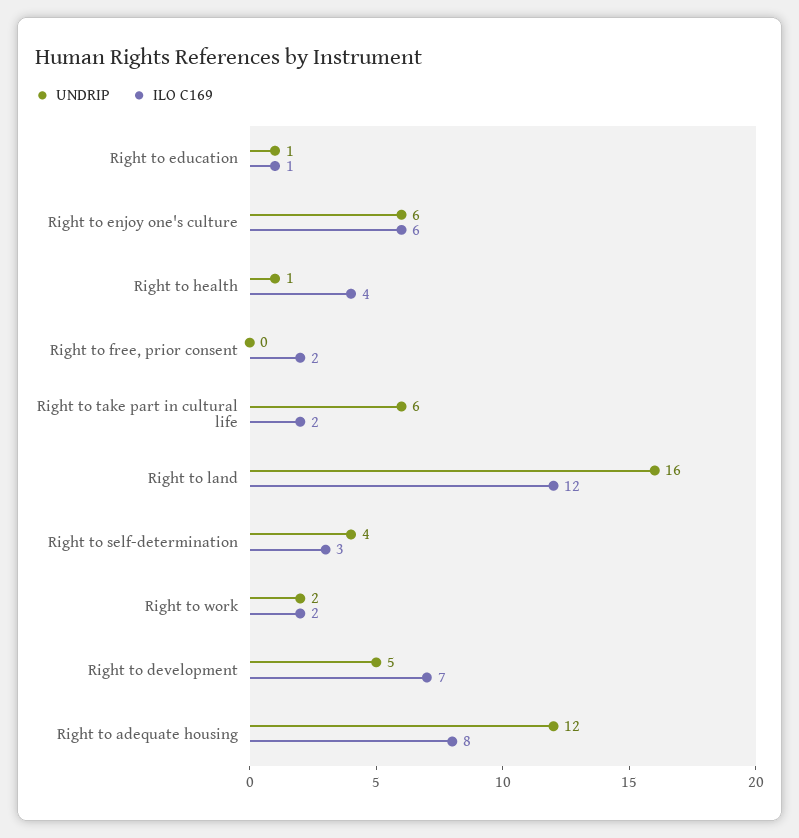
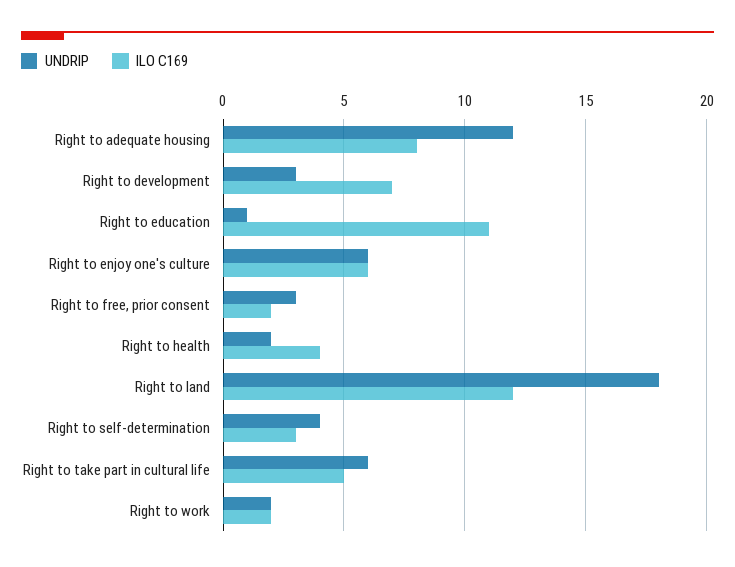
  {
    "UNDRIP": {
      "Right to education": 1,
      "Right to enjoy one's culture": 6,
-     "Right to health": 1,
+     "Right to health": 2,
-     "Right to free, prior consent": 0,
+     "Right to free, prior consent": 3,
      "Right to take part in cultural life": 6,
-     "Right to land": 16,
+     "Right to land": 18,
      "Right to self-determination": 4,
      "Right to work": 2,
-     "Right to development": 5,
+     "Right to development": 3,
      "Right to adequate housing": 12
    },
    "ILO C169": {
-     "Right to education": 1,
+     "Right to education": 11,
      "Right to enjoy one's culture": 6,
      "Right to health": 4,
      "Right to free, prior consent": 2,
-     "Right to take part in cultural life": 2,
+     "Right to take part in cultural life": 5,
      "Right to land": 12,
      "Right to self-determination": 3,
      "Right to work": 2,
      "Right to development": 7,
      "Right to adequate housing": 8
    }
  }

